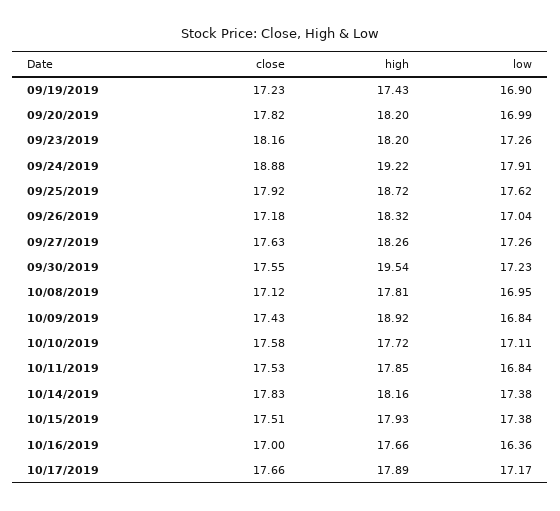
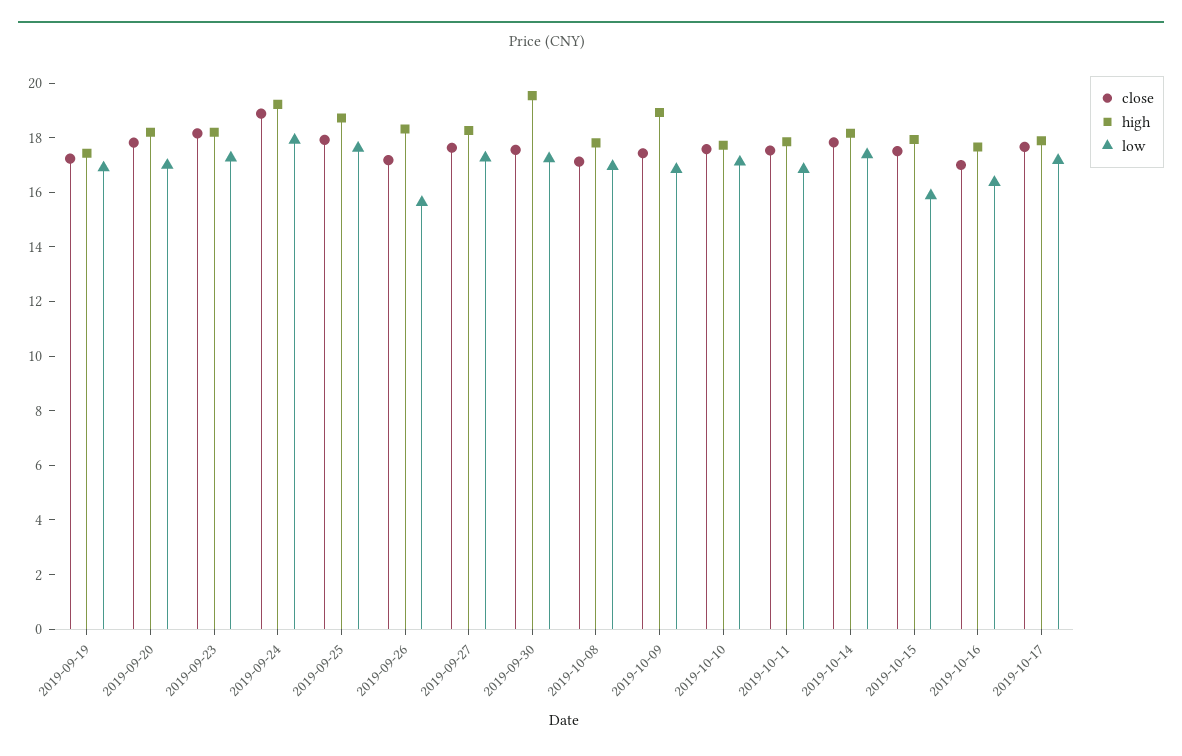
  {
    "close": {
      "09/19/2019": 17.23,
      "09/20/2019": 17.82,
      "09/23/2019": 18.16,
      "09/24/2019": 18.88,
      "09/25/2019": 17.92,
      "09/26/2019": 17.18,
      "09/27/2019": 17.63,
      "09/30/2019": 17.55,
      "10/08/2019": 17.12,
      "10/09/2019": 17.43,
      "10/10/2019": 17.58,
      "10/11/2019": 17.53,
      "10/14/2019": 17.83,
      "10/15/2019": 17.51,
      "10/16/2019": 17,
      "10/17/2019": 17.66
    },
    "high": {
      "09/19/2019": 17.43,
      "09/20/2019": 18.2,
      "09/23/2019": 18.2,
      "09/24/2019": 19.22,
      "09/25/2019": 18.72,
      "09/26/2019": 18.32,
      "09/27/2019": 18.26,
      "09/30/2019": 19.54,
      "10/08/2019": 17.81,
      "10/09/2019": 18.92,
      "10/10/2019": 17.72,
      "10/11/2019": 17.85,
      "10/14/2019": 18.16,
      "10/15/2019": 17.93,
      "10/16/2019": 17.66,
      "10/17/2019": 17.89
    },
    "low": {
      "09/19/2019": 16.9,
      "09/20/2019": 16.99,
      "09/23/2019": 17.26,
      "09/24/2019": 17.91,
      "09/25/2019": 17.62,
-     "09/26/2019": 17.04,
+     "09/26/2019": 15.5,
      "09/27/2019": 17.26,
      "09/30/2019": 17.23,
      "10/08/2019": 16.95,
      "10/09/2019": 16.84,
      "10/10/2019": 17.11,
      "10/11/2019": 16.84,
      "10/14/2019": 17.38,
-     "10/15/2019": 17.38,
+     "10/15/2019": 16,
      "10/16/2019": 16.36,
      "10/17/2019": 17.17
    }
  }

